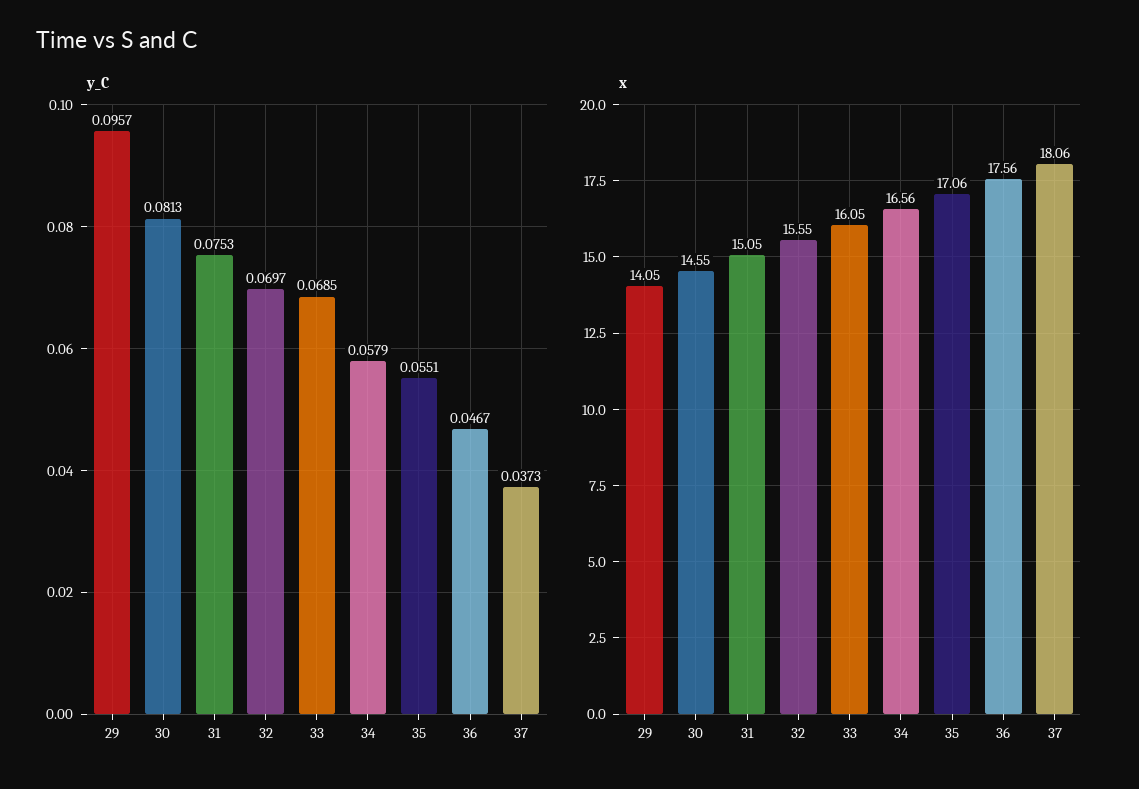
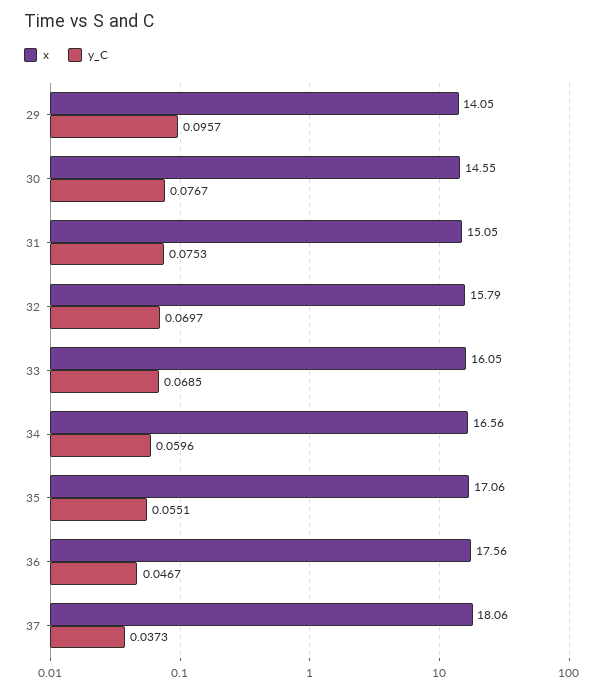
  {
    "y_C": {
      "29": 0.0957,
-     "30": 0.0813,
+     "30": 0.0767,
      "31": 0.0753,
      "32": 0.0697,
      "33": 0.0685,
-     "34": 0.0579,
+     "34": 0.0596,
      "35": 0.0551,
      "36": 0.0467,
      "37": 0.0373
    },
    "x": {
      "29": 14.05,
      "30": 14.55,
      "31": 15.05,
-     "32": 15.55,
+     "32": 15.79,
      "33": 16.05,
      "34": 16.56,
      "35": 17.06,
      "36": 17.56,
      "37": 18.06
    }
  }

